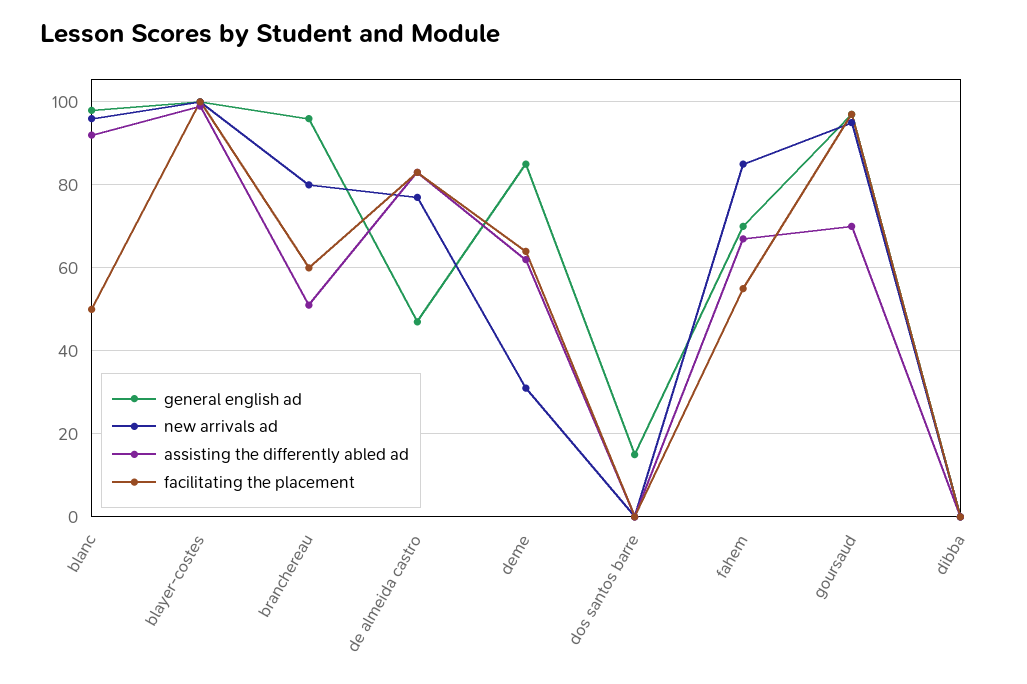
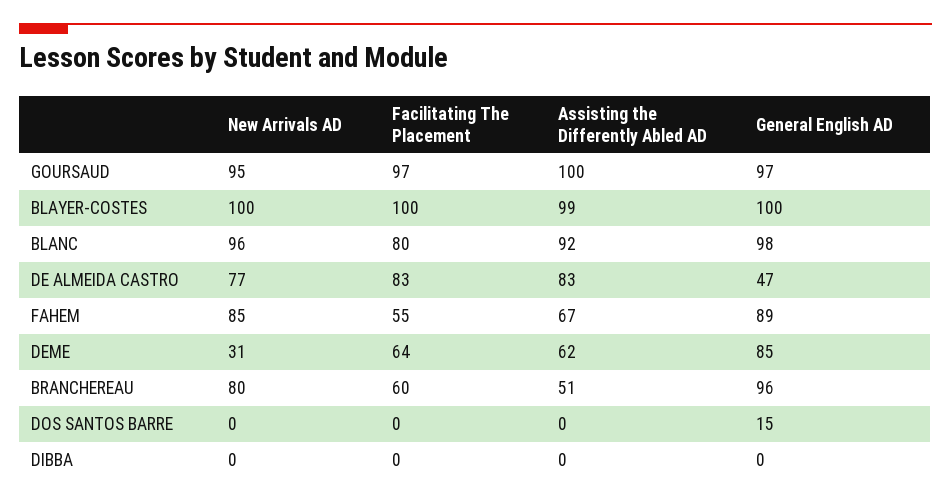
  {
    "general english ad": {
      "blanc": 98,
      "blayer-costes": 100,
      "branchereau": 96,
      "de almeida castro": 47,
      "deme": 85,
      "dos santos barre": 15,
-     "fahem": 70,
+     "fahem": 89,
      "goursaud": 97,
      "dibba": 0
    },
    "new arrivals ad": {
      "blanc": 96,
      "blayer-costes": 100,
      "branchereau": 80,
      "de almeida castro": 77,
      "deme": 31,
      "dos santos barre": 0,
      "fahem": 85,
      "goursaud": 95,
      "dibba": 0
    },
    "assisting the differently abled ad": {
      "blanc": 92,
      "blayer-costes": 99,
      "branchereau": 51,
      "de almeida castro": 83,
      "deme": 62,
      "dos santos barre": 0,
      "fahem": 67,
-     "goursaud": 70,
+     "goursaud": 100,
      "dibba": 0
    },
    "facilitating the placement": {
-     "blanc": 50,
+     "blanc": 80,
      "blayer-costes": 100,
      "branchereau": 60,
      "de almeida castro": 83,
      "deme": 64,
      "dos santos barre": 0,
      "fahem": 55,
      "goursaud": 97,
      "dibba": 0
    }
  }

